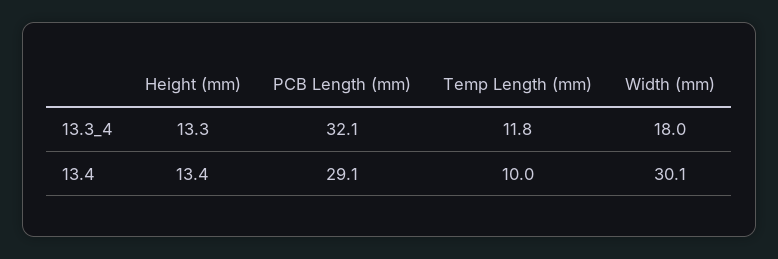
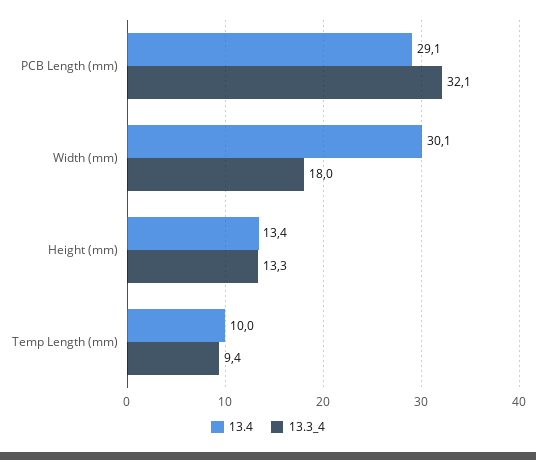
  {
    "13.3_4": {
      "Height (mm)": 13.3,
      "PCB Length (mm)": 32.1,
-     "Temp Length (mm)": 11.8,
+     "Temp Length (mm)": 9.4,
      "Width (mm)": 18
    },
    "13.4": {
      "Height (mm)": 13.4,
      "PCB Length (mm)": 29.1,
      "Temp Length (mm)": 10,
      "Width (mm)": 30.1
    }
  }

